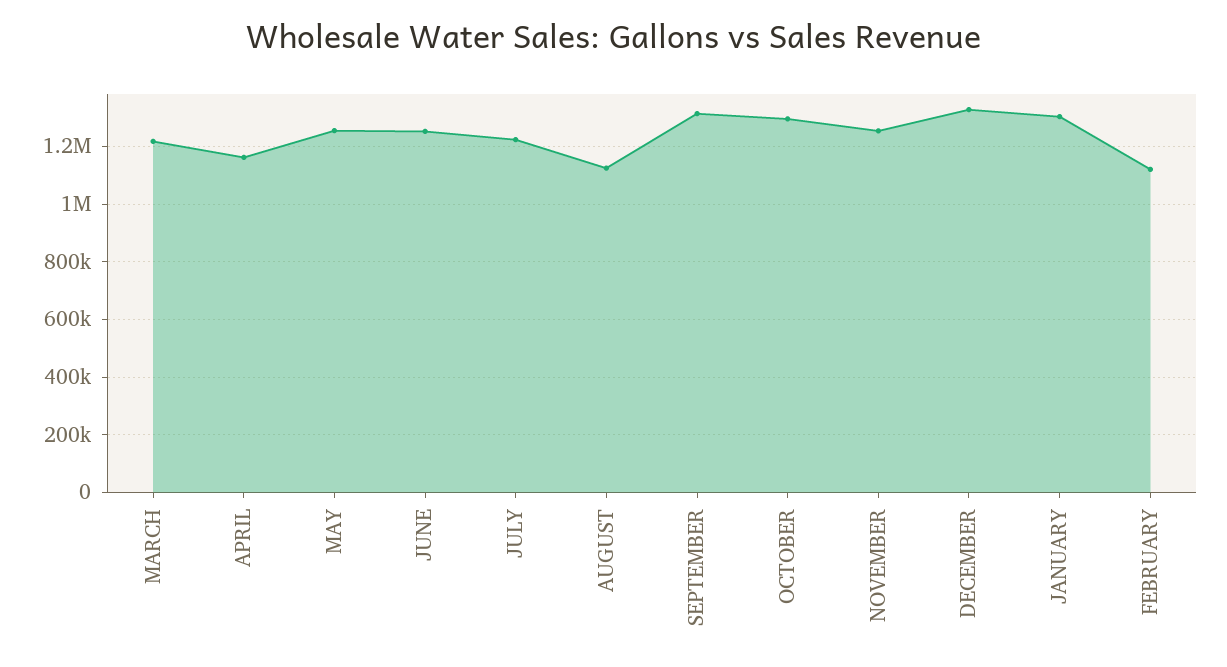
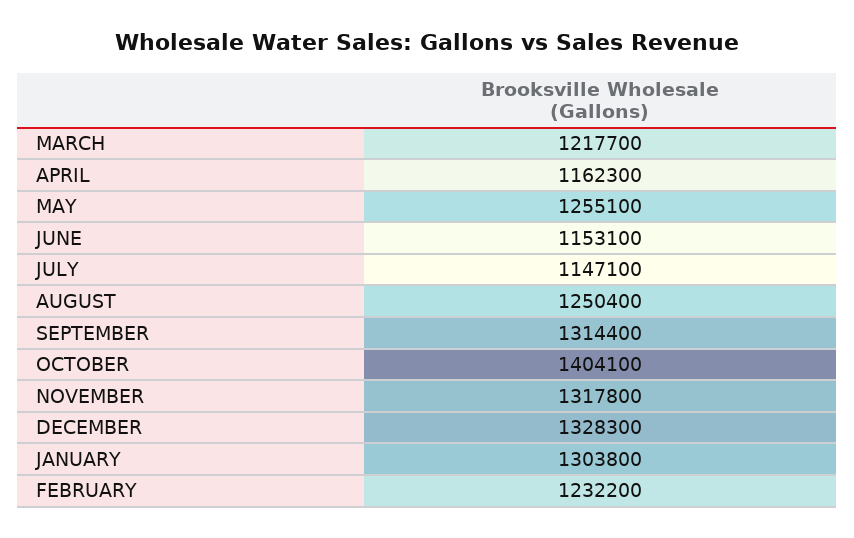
  {
    "MARCH": 1217700,
    "APRIL": 1162300,
    "MAY": 1255100,
-   "JUNE": 1250000,
+   "JUNE": 1153100,
-   "JULY": 1225000,
+   "JULY": 1147100,
-   "AUGUST": 1125000,
+   "AUGUST": 1250400,
    "SEPTEMBER": 1314400,
-   "OCTOBER": 1300000,
+   "OCTOBER": 1404100,
-   "NOVEMBER": 1250000,
+   "NOVEMBER": 1317800,
    "DECEMBER": 1328300,
    "JANUARY": 1303800,
-   "FEBRUARY": 1125000
+   "FEBRUARY": 1232200
  }

